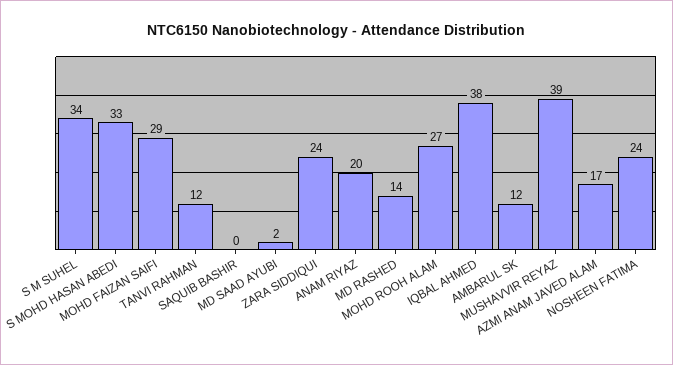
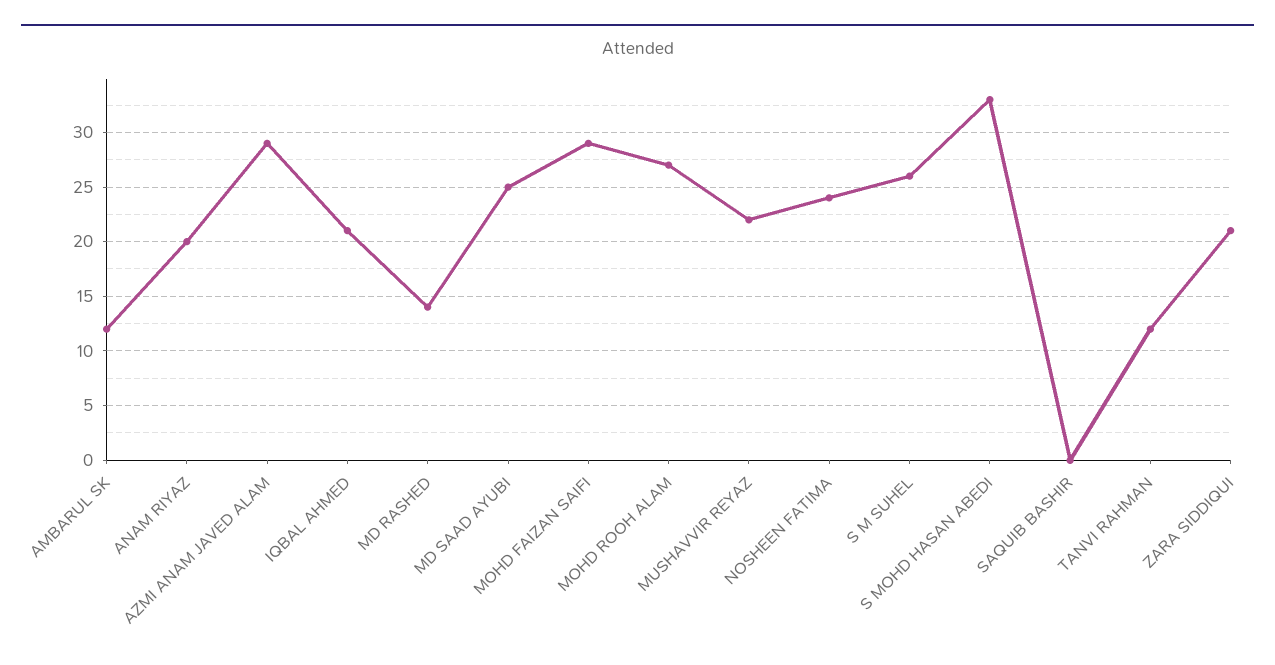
  {
-   "S M SUHEL": 34,
+   "S M SUHEL": 26,
    "S MOHD HASAN ABEDI": 33,
    "MOHD FAIZAN SAIFI": 29,
    "TANVI RAHMAN": 12,
    "SAQUIB BASHIR": 0,
-   "MD SAAD AYUBI": 2,
+   "MD SAAD AYUBI": 25,
-   "ZARA SIDDIQUI": 24,
+   "ZARA SIDDIQUI": 21,
    "ANAM RIYAZ": 20,
    "MD RASHED": 14,
    "MOHD ROOH ALAM": 27,
-   "IQBAL AHMED": 38,
+   "IQBAL AHMED": 21,
    "AMBARUL SK": 12,
-   "MUSHAVVIR REYAZ": 39,
+   "MUSHAVVIR REYAZ": 22,
-   "AZMI ANAM JAVED ALAM": 17,
+   "AZMI ANAM JAVED ALAM": 29,
    "NOSHEEN FATIMA": 24
  }

